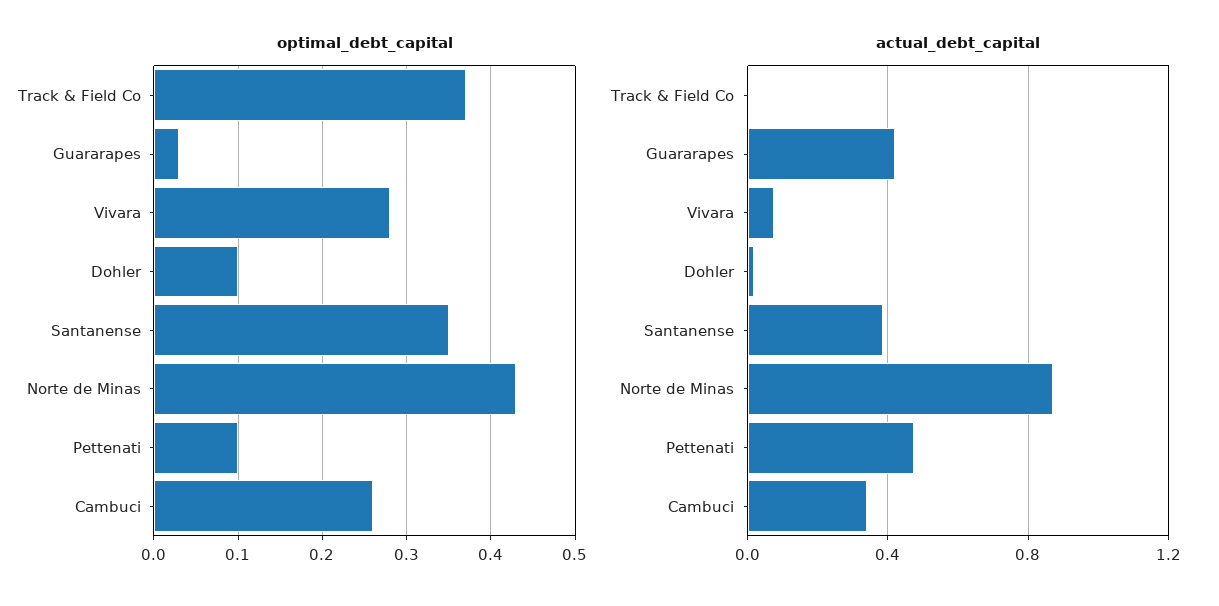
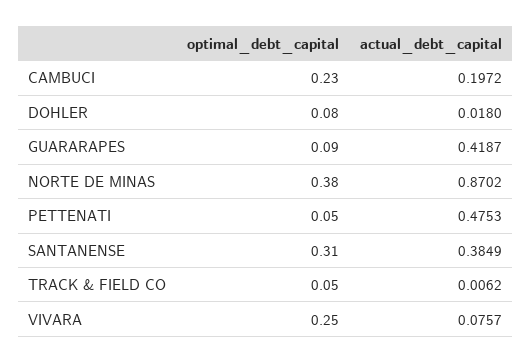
  {
    "optimal_debt_capital": {
-     "Track & Field Co": 0.37,
+     "Track & Field Co": 0.05,
-     "Guararapes": 0.03,
+     "Guararapes": 0.09,
-     "Vivara": 0.28,
+     "Vivara": 0.25,
-     "Dohler": 0.1,
+     "Dohler": 0.08,
-     "Santanense": 0.35,
+     "Santanense": 0.31,
-     "Norte de Minas": 0.43,
+     "Norte de Minas": 0.38,
-     "Pettenati": 0.1,
+     "Pettenati": 0.05,
-     "Cambuci": 0.26
+     "Cambuci": 0.23
    },
    "actual_debt_capital": {
      "Track & Field Co": 0.0062,
      "Guararapes": 0.4187,
      "Vivara": 0.0757,
      "Dohler": 0.018,
      "Santanense": 0.3849,
      "Norte de Minas": 0.8702,
      "Pettenati": 0.4753,
-     "Cambuci": 0.35
+     "Cambuci": 0.1972
    }
  }

